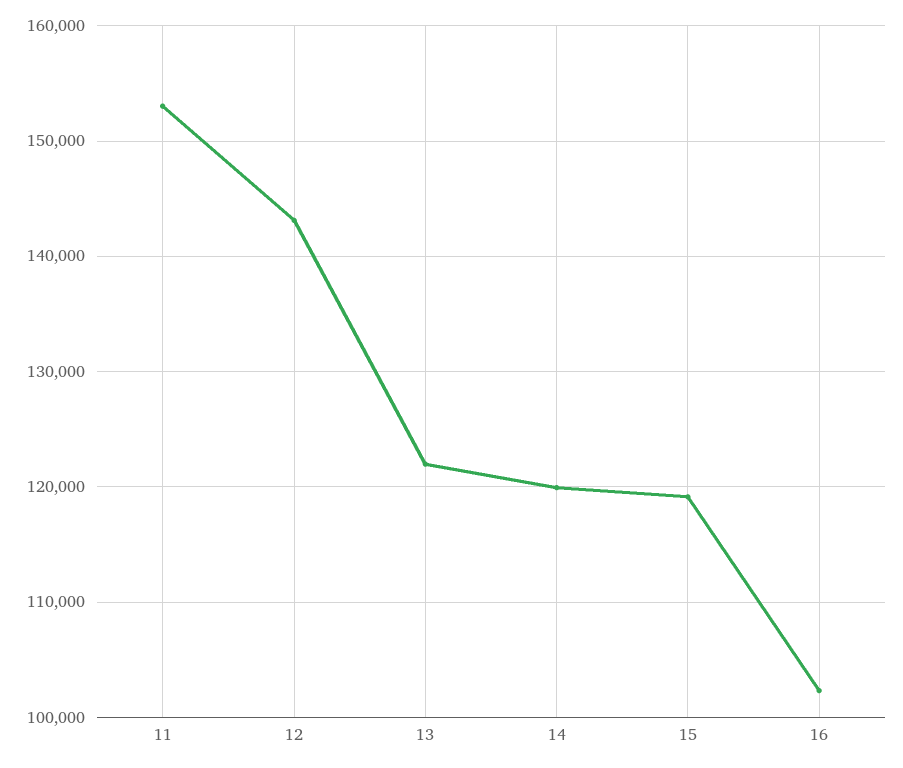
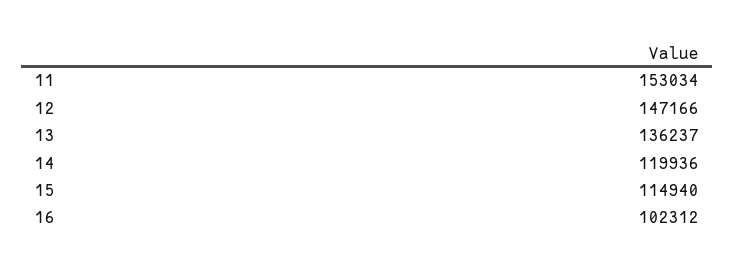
  {
    "11": 153034,
-   "12": 143000,
+   "12": 147166,
-   "13": 122000,
+   "13": 136237,
    "14": 119936,
-   "15": 119000,
+   "15": 114940,
    "16": 102312
  }

